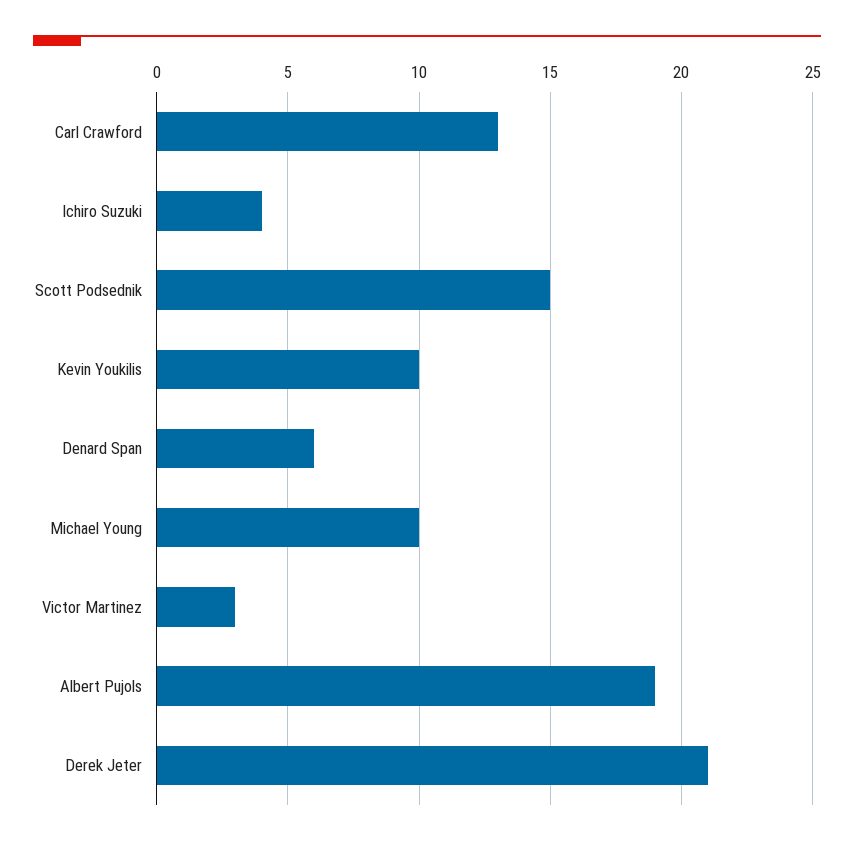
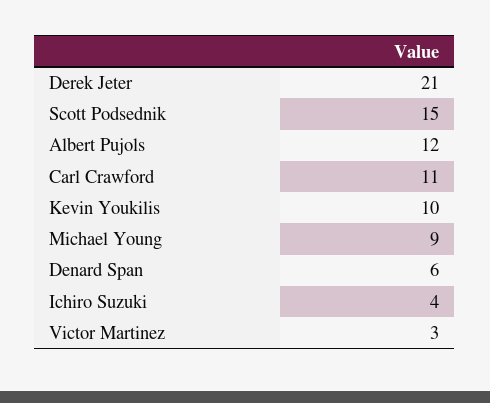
  {
-   "Carl Crawford": 13,
+   "Carl Crawford": 11,
    "Ichiro Suzuki": 4,
    "Scott Podsednik": 15,
    "Kevin Youkilis": 10,
    "Denard Span": 6,
-   "Michael Young": 10,
+   "Michael Young": 9,
    "Victor Martinez": 3,
-   "Albert Pujols": 19,
+   "Albert Pujols": 12,
    "Derek Jeter": 21
  }

